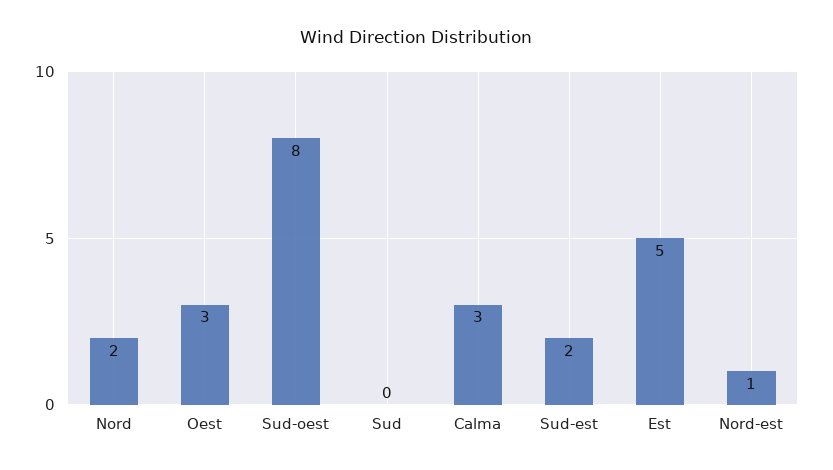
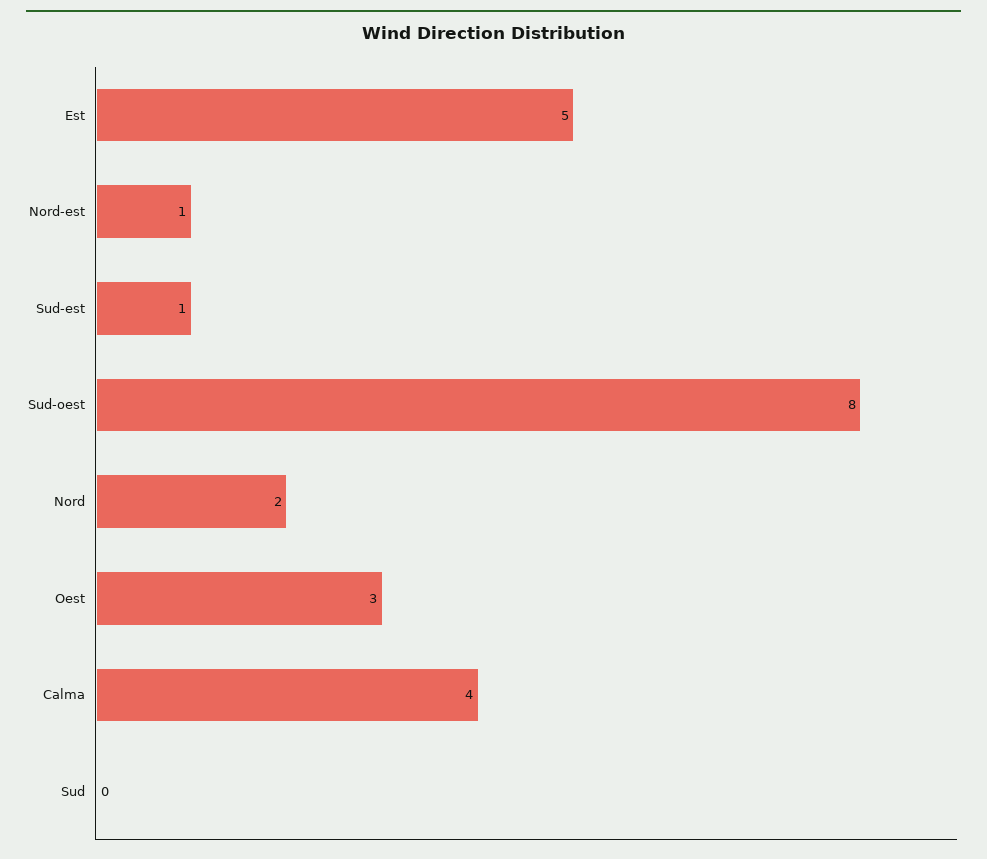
  {
    "Nord": 2,
    "Oest": 3,
    "Sud-oest": 8,
    "Sud": 0,
-   "Calma": 3,
+   "Calma": 4,
-   "Sud-est": 2,
+   "Sud-est": 1,
    "Est": 5,
    "Nord-est": 1
  }

